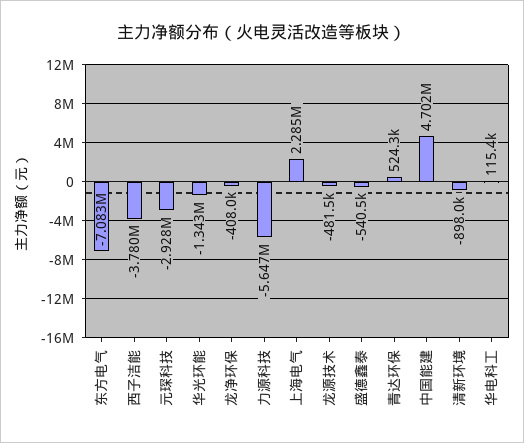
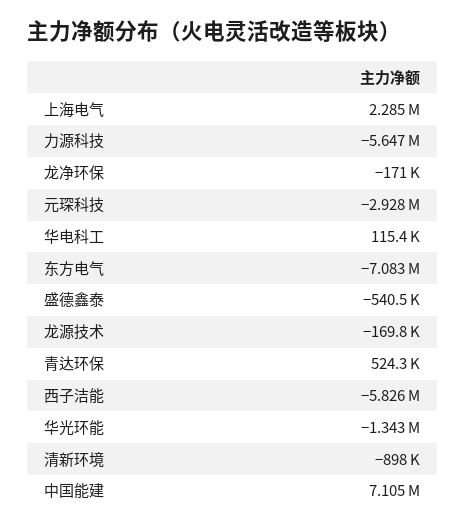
  {
    "东方电气": -7083000,
-   "西子洁能": -3780000,
+   "西子洁能": -5826000,
    "元琛科技": -2928000,
    "华光环能": -1343000,
-   "龙净环保": -408000,
+   "龙净环保": -171000,
    "力源科技": -5647000,
    "上海电气": 2285000,
-   "龙源技术": -481500,
+   "龙源技术": -169800,
    "盛德鑫泰": -540500,
    "青达环保": 524300,
-   "中国能建": 4702000,
+   "中国能建": 7105000,
    "清新环境": -898000,
    "华电科工": 115400
  }

